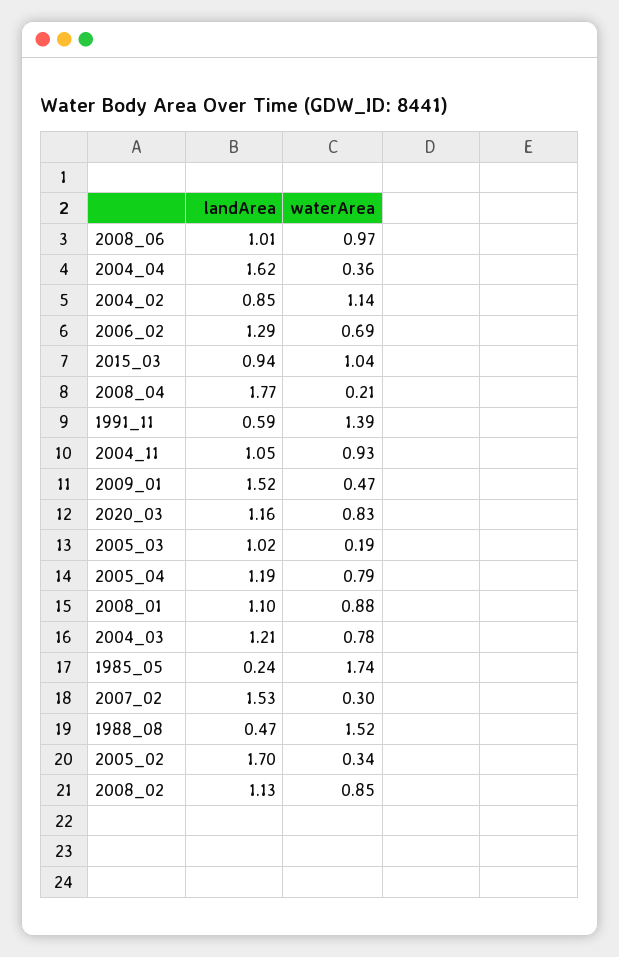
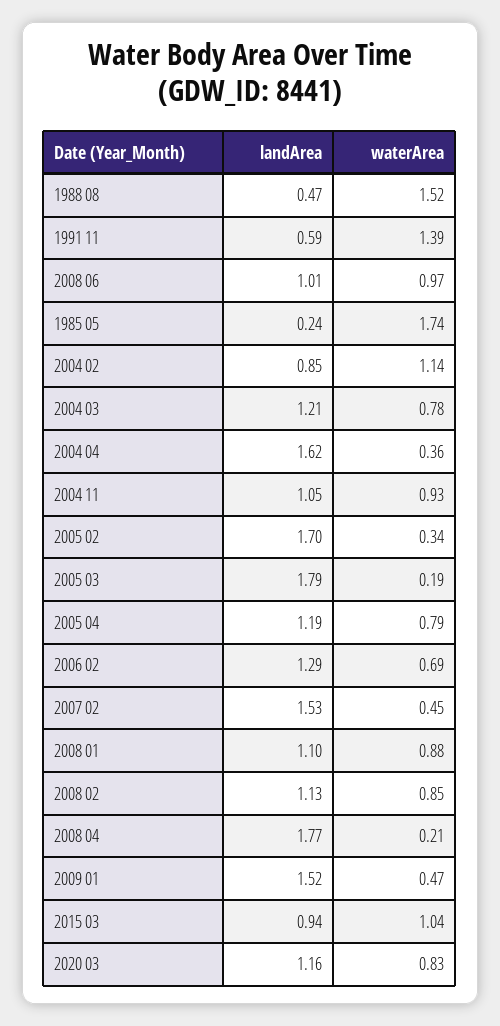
  {
    "landArea": {
      "2008_06": 1.01,
      "2004_04": 1.62,
      "2004_02": 0.85,
      "2006_02": 1.29,
      "2015_03": 0.94,
      "2008_04": 1.77,
      "1991_11": 0.59,
      "2004_11": 1.05,
      "2009_01": 1.52,
      "2020_03": 1.16,
-     "2005_03": 1.02,
+     "2005_03": 1.79,
      "2005_04": 1.19,
      "2008_01": 1.1,
      "2004_03": 1.21,
      "1985_05": 0.24,
      "2007_02": 1.53,
      "1988_08": 0.47,
      "2005_02": 1.7,
      "2008_02": 1.13
    },
    "waterArea": {
      "2008_06": 0.97,
      "2004_04": 0.36,
      "2004_02": 1.14,
      "2006_02": 0.69,
      "2015_03": 1.04,
      "2008_04": 0.21,
      "1991_11": 1.39,
      "2004_11": 0.93,
      "2009_01": 0.47,
      "2020_03": 0.83,
      "2005_03": 0.19,
      "2005_04": 0.79,
      "2008_01": 0.88,
      "2004_03": 0.78,
      "1985_05": 1.74,
-     "2007_02": 0.3,
+     "2007_02": 0.45,
      "1988_08": 1.52,
      "2005_02": 0.34,
      "2008_02": 0.85
    }
  }

